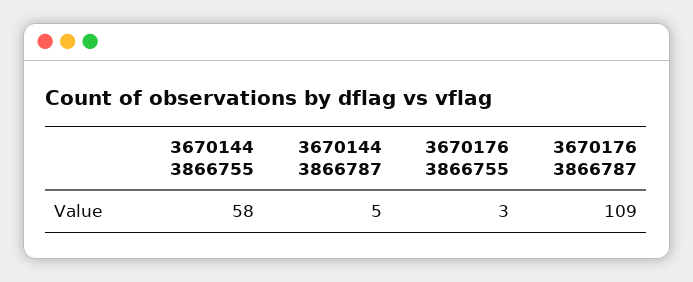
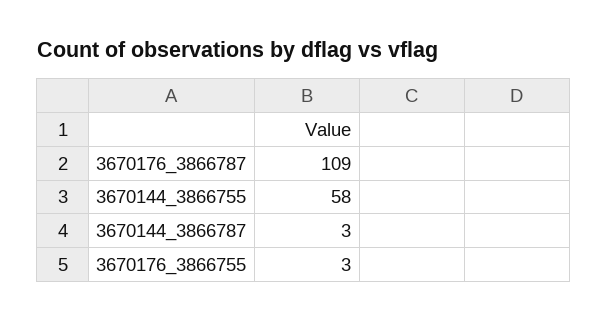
  {
    "3670144 3866755": 58,
-   "3670144 3866787": 5,
+   "3670144 3866787": 3,
    "3670176 3866755": 3,
    "3670176 3866787": 109
  }

